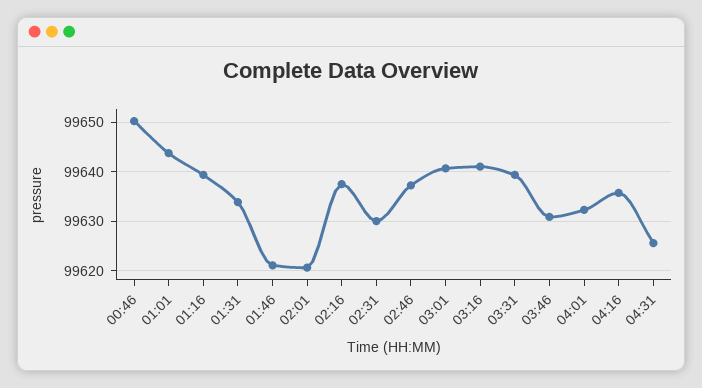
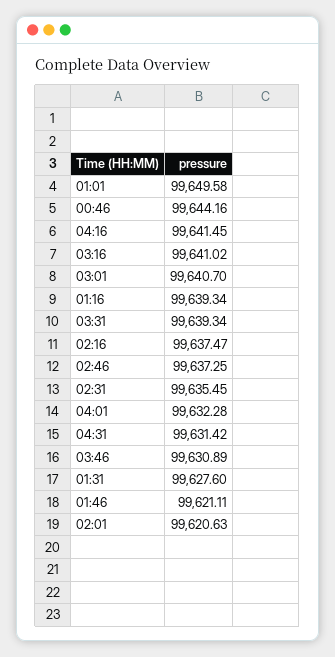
  {
-   "00:46": 99650,
+   "00:46": 99644.16,
-   "01:01": 99644,
+   "01:01": 99649.58,
    "01:16": 99639.34,
-   "01:31": 99634,
+   "01:31": 99627.6,
    "01:46": 99621.11,
    "02:01": 99620.63,
    "02:16": 99637.47,
-   "02:31": 99630,
+   "02:31": 99635.45,
    "02:46": 99637.25,
    "03:01": 99640.7,
    "03:16": 99641.02,
    "03:31": 99639.34,
    "03:46": 99630.89,
    "04:01": 99632.28,
-   "04:16": 99636,
+   "04:16": 99641.45,
-   "04:31": 99626
+   "04:31": 99631.42
  }

